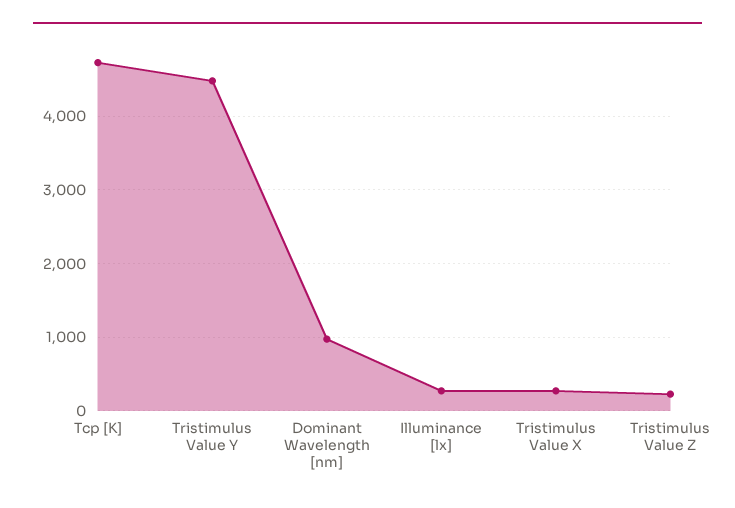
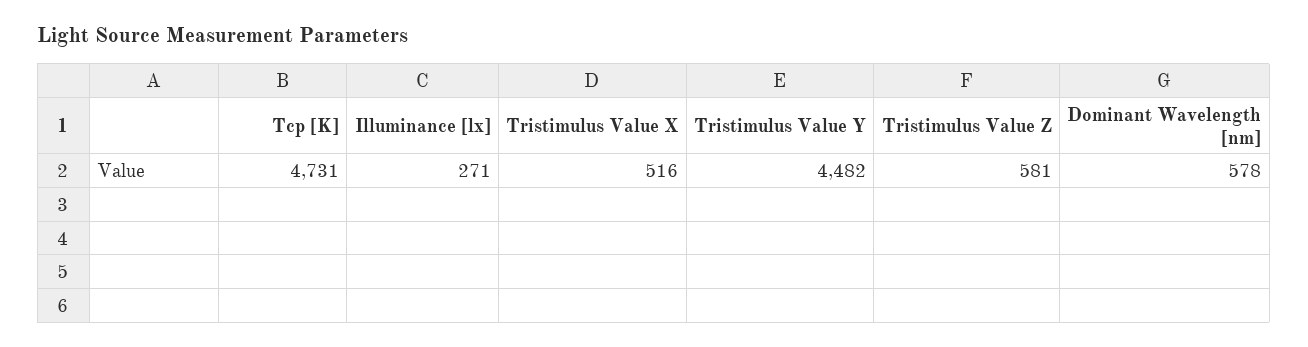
  {
    "Tcp [K]": 4731,
    "Tristimulus Value Y": 4482,
-   "Dominant Wavelength [nm]": 1000,
+   "Dominant Wavelength [nm]": 578,
    "Illuminance [lx]": 271,
-   "Tristimulus Value X": 300,
+   "Tristimulus Value X": 516,
-   "Tristimulus Value Z": 200
+   "Tristimulus Value Z": 581
  }

